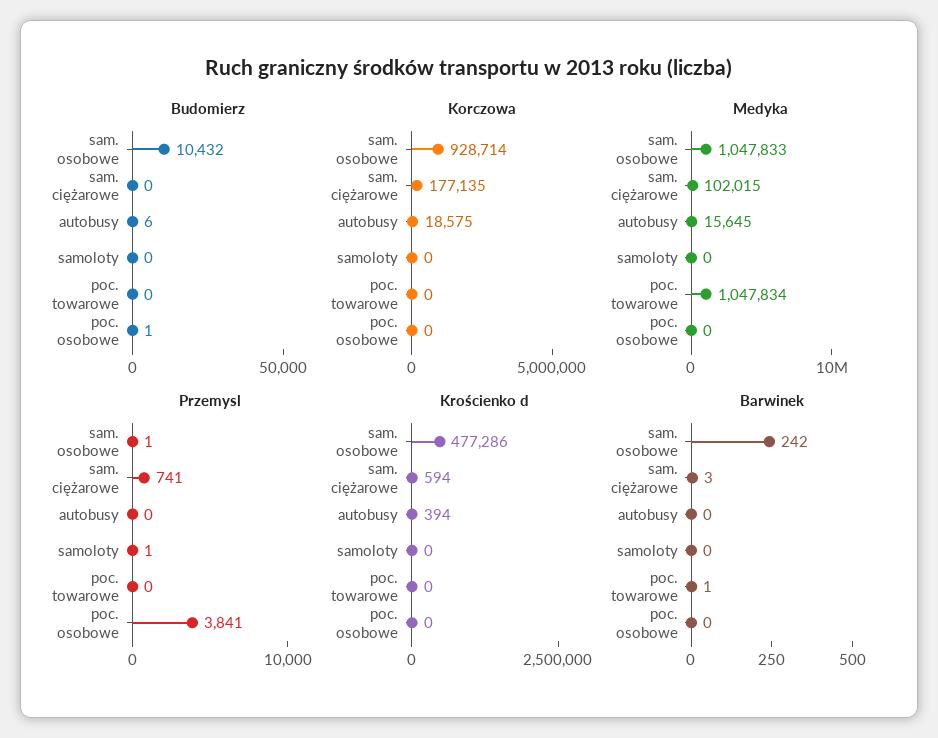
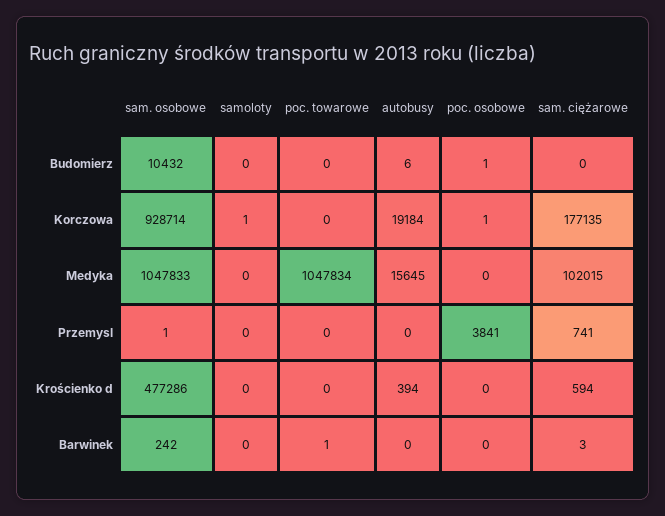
  {
    "Budomierz": {
      "sam. osobowe": 10432,
      "sam. ciężarowe": 0,
      "autobusy": 6,
      "samoloty": 0,
      "poc. towarowe": 0,
      "poc. osobowe": 1
    },
    "Korczowa": {
      "sam. osobowe": 928714,
      "sam. ciężarowe": 177135,
-     "autobusy": 18575,
+     "autobusy": 19184,
-     "samoloty": 0,
+     "samoloty": 1,
      "poc. towarowe": 0,
-     "poc. osobowe": 0
+     "poc. osobowe": 1
    },
    "Medyka": {
      "sam. osobowe": 1047833,
      "sam. ciężarowe": 102015,
      "autobusy": 15645,
      "samoloty": 0,
      "poc. towarowe": 1047834,
      "poc. osobowe": 0
    },
    "Przemysl": {
      "sam. osobowe": 1,
      "sam. ciężarowe": 741,
      "autobusy": 0,
-     "samoloty": 1,
+     "samoloty": 0,
      "poc. towarowe": 0,
      "poc. osobowe": 3841
    },
    "Krościenko d": {
      "sam. osobowe": 477286,
      "sam. ciężarowe": 594,
      "autobusy": 394,
      "samoloty": 0,
      "poc. towarowe": 0,
      "poc. osobowe": 0
    },
    "Barwinek": {
      "sam. osobowe": 242,
      "sam. ciężarowe": 3,
      "autobusy": 0,
      "samoloty": 0,
      "poc. towarowe": 1,
      "poc. osobowe": 0
    }
  }

